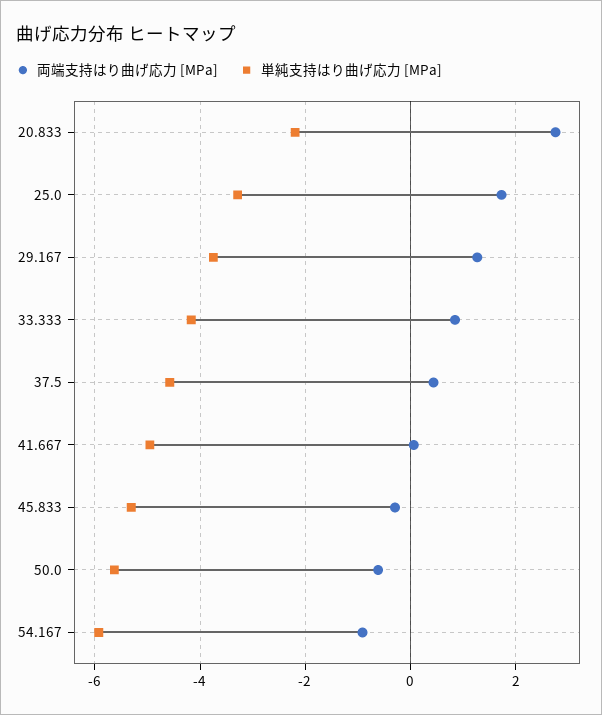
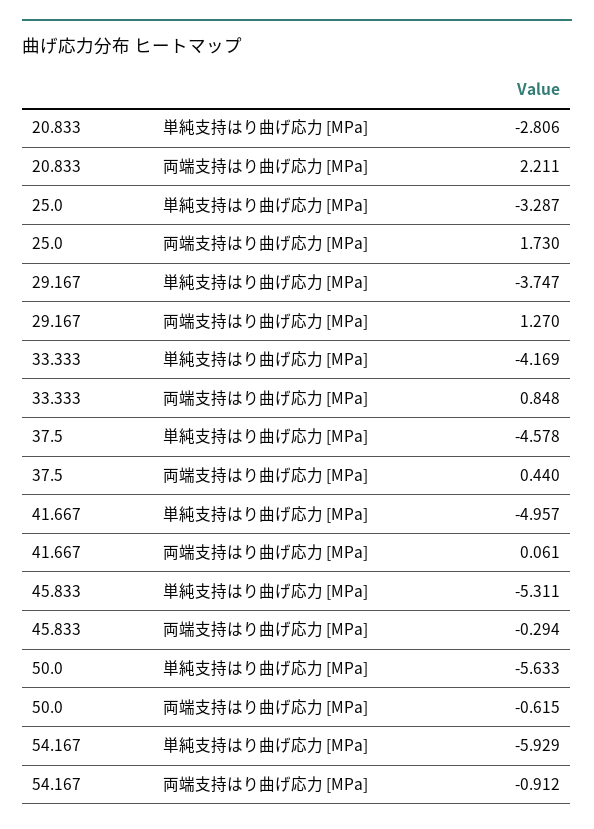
  {
    "両端支持はり曲げ応力 [MPa]": {
-     "20.833": 2.8,
+     "20.833": 2.211,
      "25.0": 1.73,
      "29.167": 1.27,
      "33.333": 0.848,
      "37.5": 0.44,
      "41.667": 0.061,
      "45.833": -0.294,
      "50.0": -0.615,
      "54.167": -0.912
    },
    "単純支持はり曲げ応力 [MPa]": {
-     "20.833": -2.2,
+     "20.833": -2.806,
      "25.0": -3.287,
      "29.167": -3.747,
      "33.333": -4.169,
      "37.5": -4.578,
      "41.667": -4.957,
      "45.833": -5.311,
      "50.0": -5.633,
      "54.167": -5.929
    }
  }

